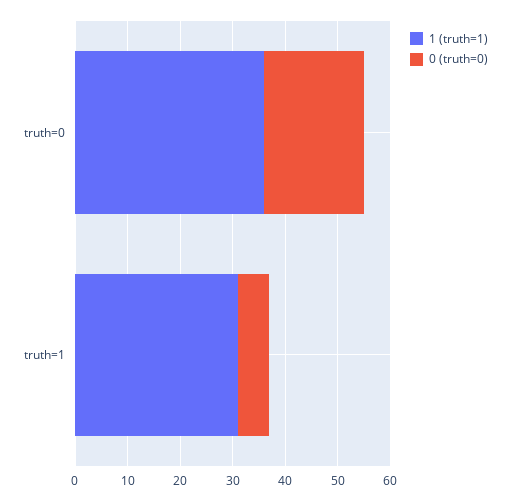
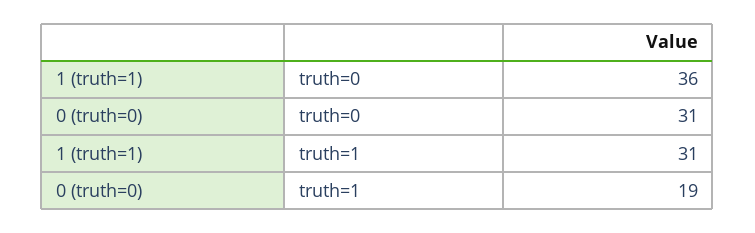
  {
    "1 (truth=1)": {
      "truth=0": 36,
      "truth=1": 31
    },
    "0 (truth=0)": {
-     "truth=0": 20,
+     "truth=0": 31,
-     "truth=1": 5
+     "truth=1": 19
    }
  }

